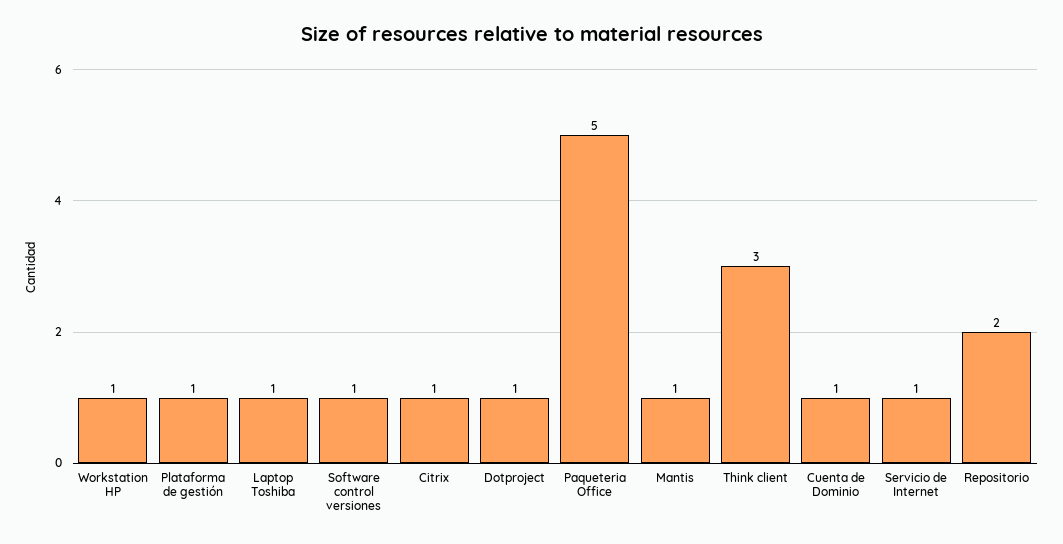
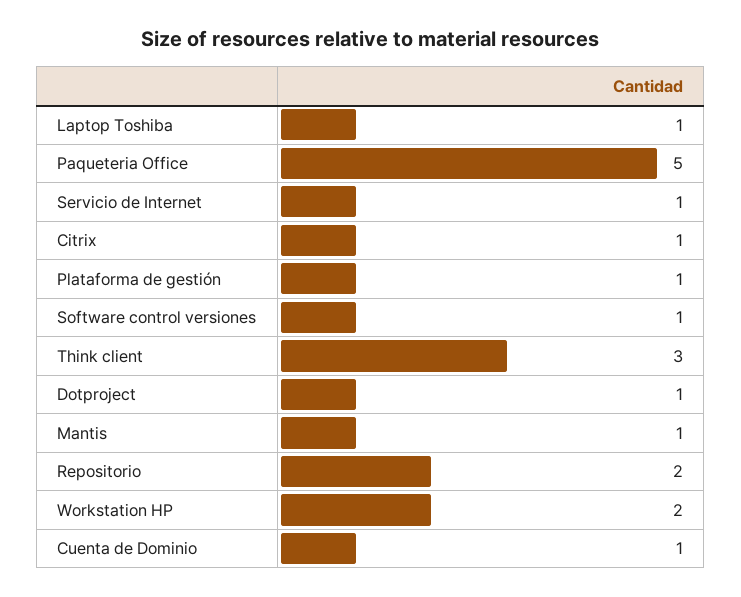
  {
-   "Workstation HP": 1,
+   "Workstation HP": 2,
    "Plataforma de gestión": 1,
    "Laptop Toshiba": 1,
    "Software control versiones": 1,
    "Citrix": 1,
    "Dotproject": 1,
    "Paqueteria Office": 5,
    "Mantis": 1,
    "Think client": 3,
    "Cuenta de Dominio": 1,
    "Servicio de Internet": 1,
    "Repositorio": 2
  }

